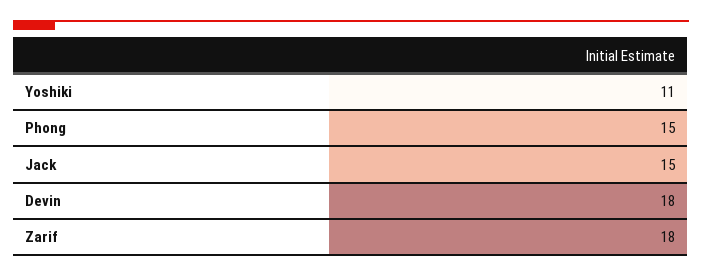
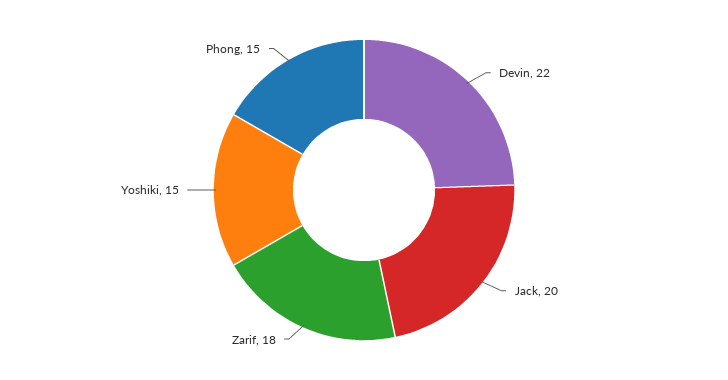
  {
-   "Yoshiki": 11,
+   "Yoshiki": 15,
    "Phong": 15,
-   "Jack": 15,
+   "Jack": 20,
-   "Devin": 18,
+   "Devin": 22,
    "Zarif": 18
  }

